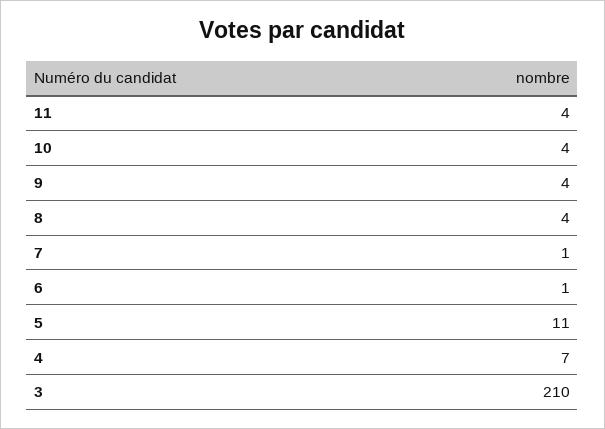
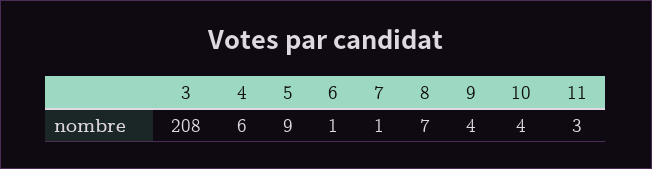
  {
-   "11": 4,
+   "11": 3,
    "10": 4,
    "9": 4,
-   "8": 4,
+   "8": 7,
    "7": 1,
    "6": 1,
-   "5": 11,
+   "5": 9,
-   "4": 7,
+   "4": 6,
-   "3": 210
+   "3": 208
  }

